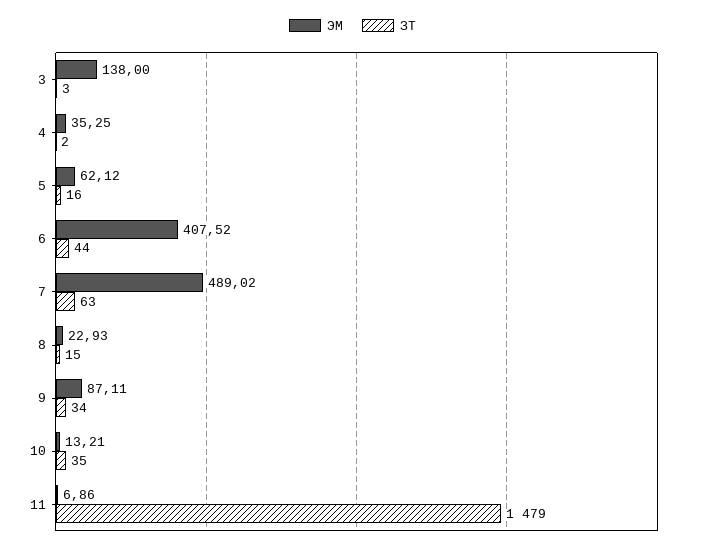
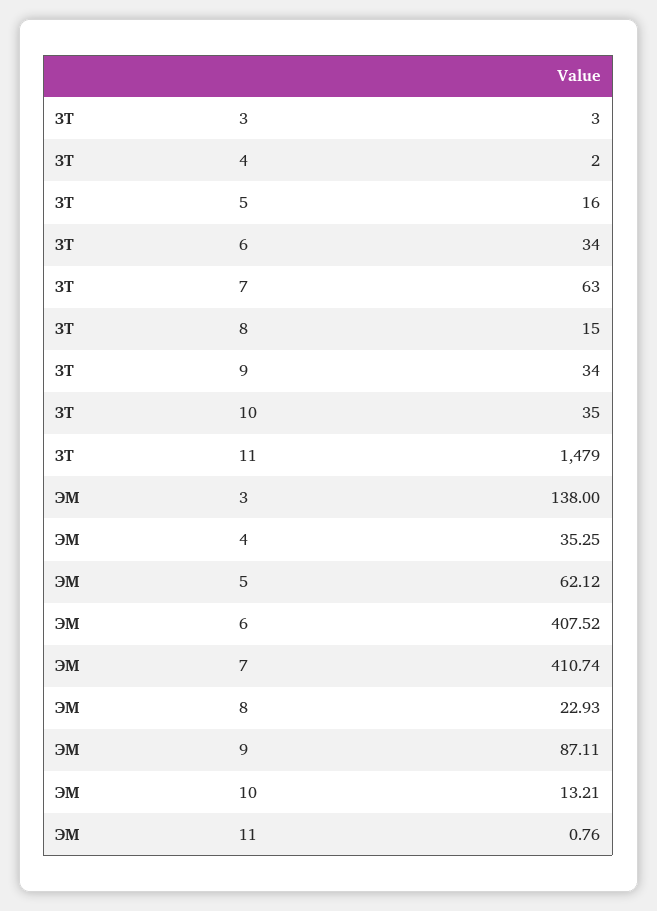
  {
    "ЭМ": {
      "3": 138,
      "4": 35.25,
      "5": 62.12,
      "6": 407.52,
-     "7": 489.02,
+     "7": 410.74,
      "8": 22.93,
      "9": 87.11,
      "10": 13.21,
-     "11": 6.86
+     "11": 0.76
    },
    "ЗТ": {
      "3": 3,
      "4": 2,
      "5": 16,
-     "6": 44,
+     "6": 34,
      "7": 63,
      "8": 15,
      "9": 34,
      "10": 35,
      "11": 1479
    }
  }

